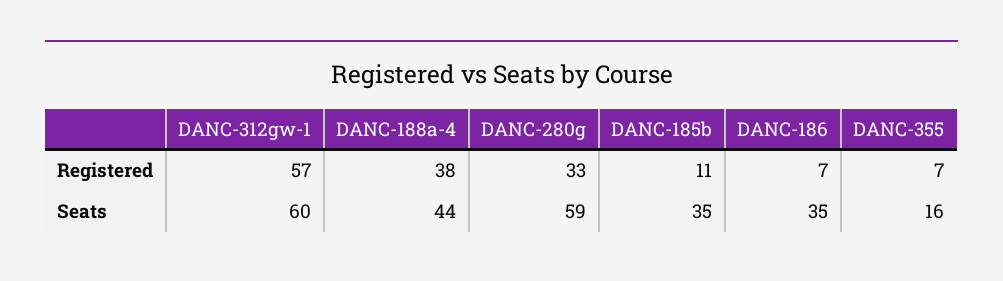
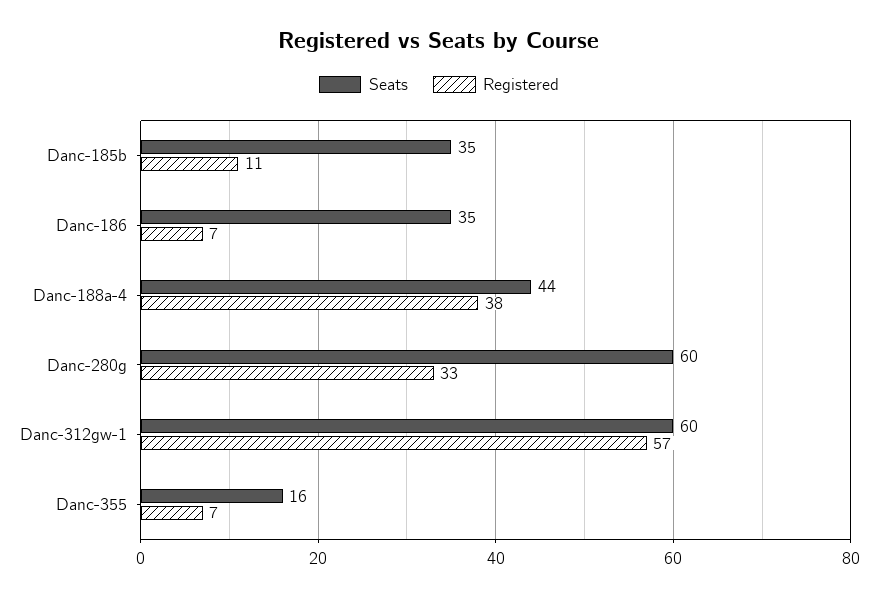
  {
    "Registered": {
      "DANC-312gw-1": 57,
      "DANC-188a-4": 38,
      "DANC-280g": 33,
      "DANC-185b": 11,
      "DANC-186": 7,
      "DANC-355": 7
    },
    "Seats": {
      "DANC-312gw-1": 60,
      "DANC-188a-4": 44,
-     "DANC-280g": 59,
+     "DANC-280g": 60,
      "DANC-185b": 35,
      "DANC-186": 35,
      "DANC-355": 16
    }
  }

